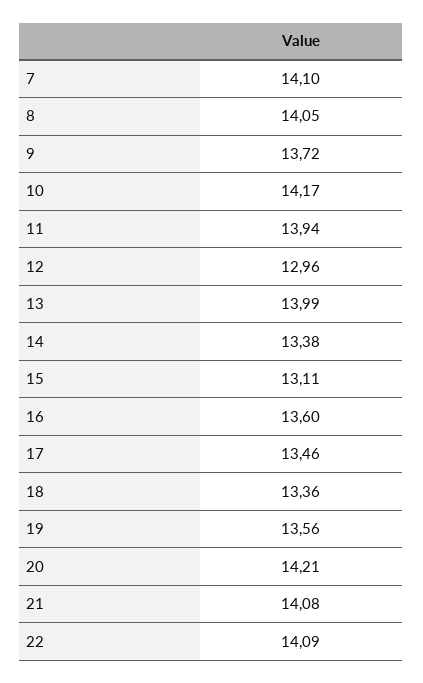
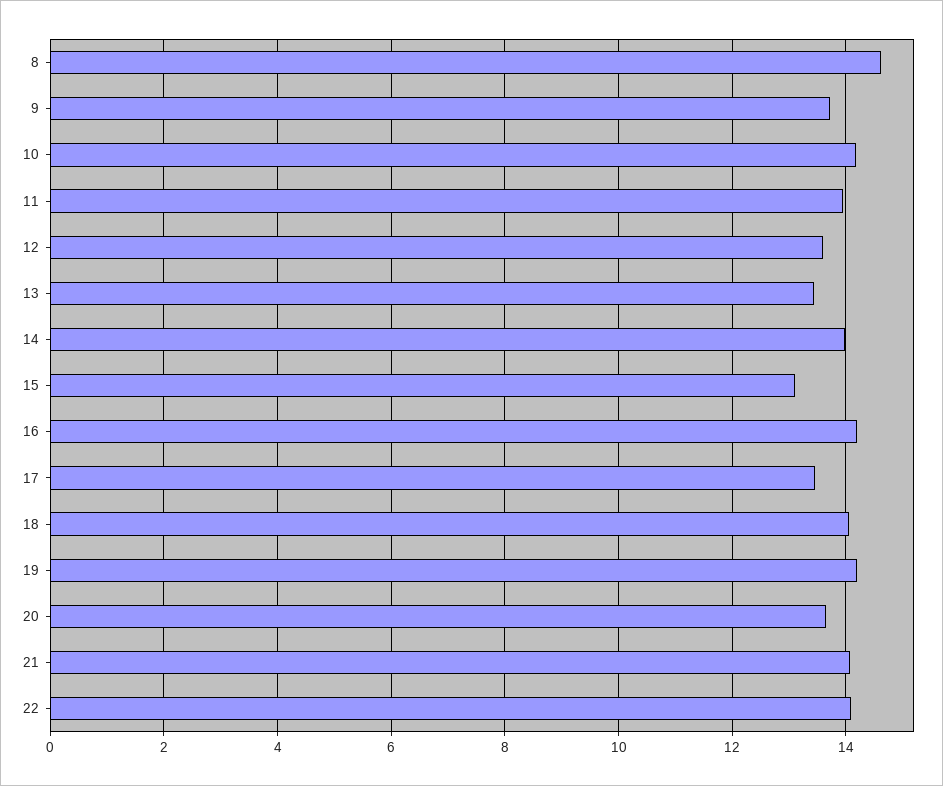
  {
-   "7": 14.1,
-   "8": 14.05,
+   "8": 14.6,
    "9": 13.72,
    "10": 14.17,
    "11": 13.94,
-   "12": 12.96,
+   "12": 13.6,
-   "13": 13.99,
+   "13": 13.4,
-   "14": 13.38,
+   "14": 14,
    "15": 13.11,
-   "16": 13.6,
+   "16": 14.2,
    "17": 13.46,
-   "18": 13.36,
+   "18": 14,
-   "19": 13.56,
+   "19": 14.2,
-   "20": 14.21,
+   "20": 13.6,
    "21": 14.08,
    "22": 14.09
  }

